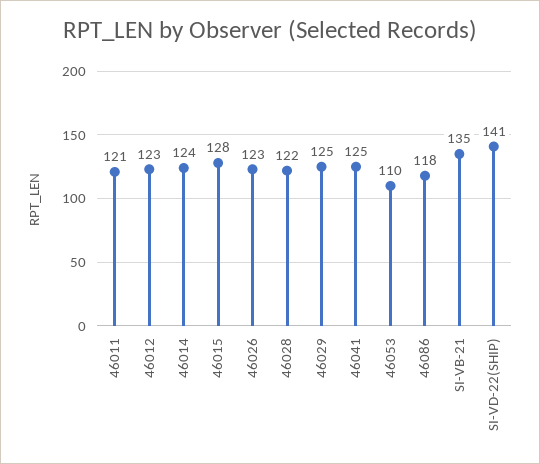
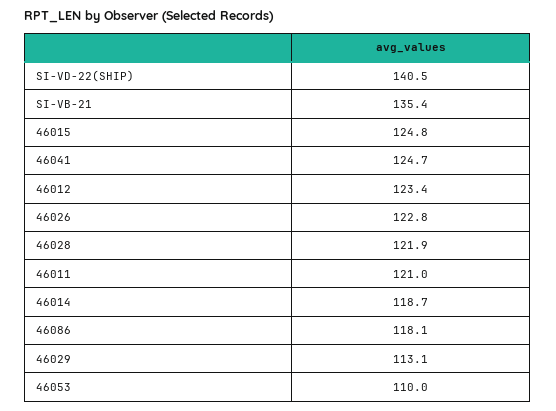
  {
    "46011": 121,
    "46012": 123.4,
-   "46014": 124,
+   "46014": 118.7,
-   "46015": 128,
+   "46015": 124.8,
    "46026": 122.8,
    "46028": 121.9,
-   "46029": 125,
+   "46029": 113.1,
    "46041": 124.7,
    "46053": 110,
    "46086": 118.1,
    "SI-VB-21": 135.4,
    "SI-VD-22(SHIP)": 140.5
  }

